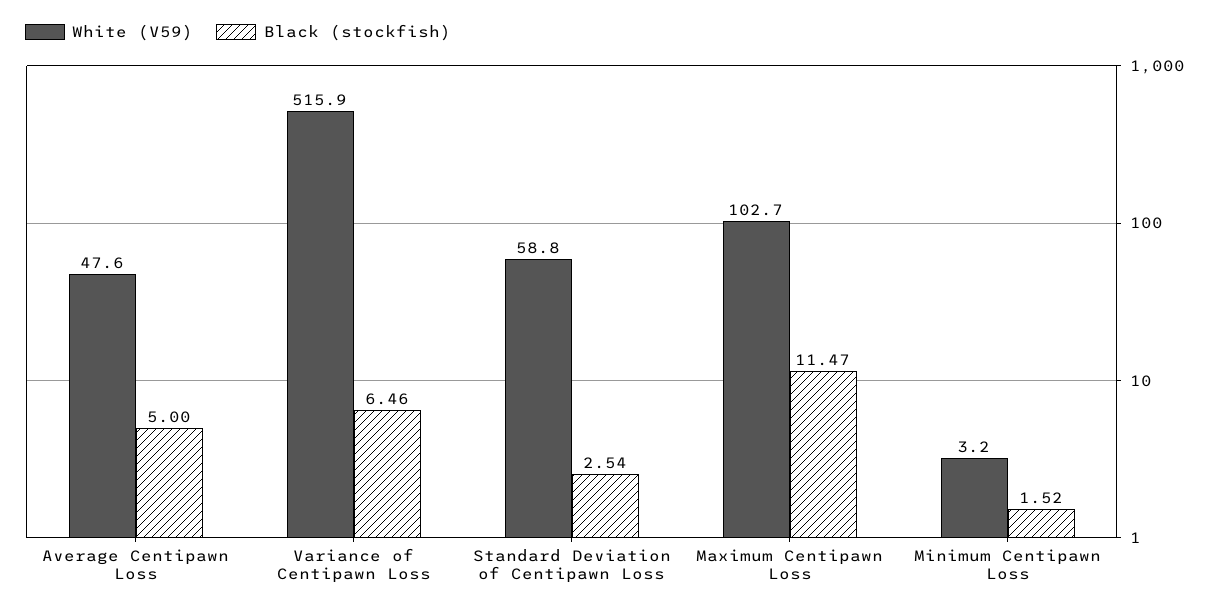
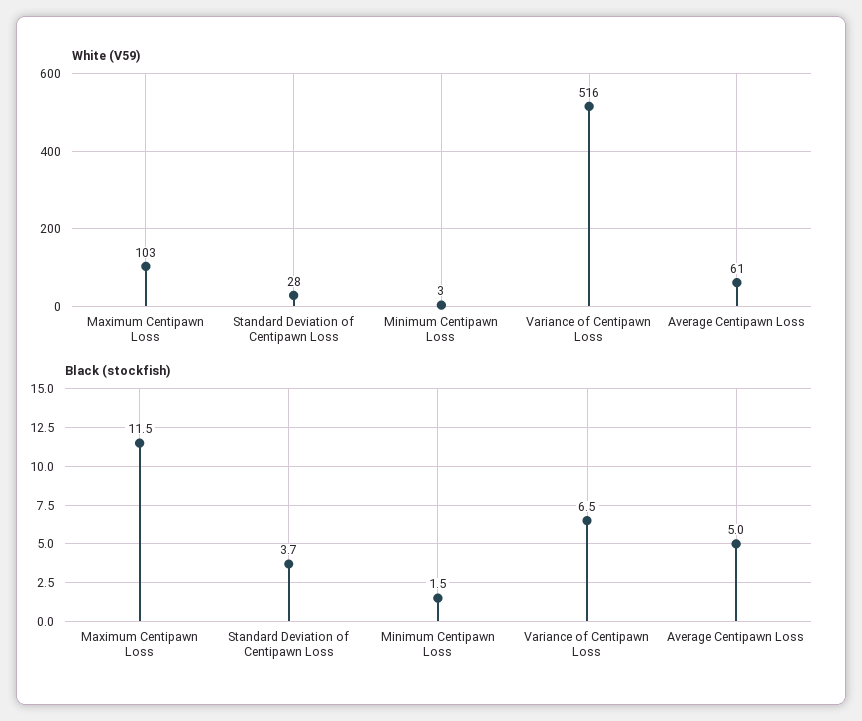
  {
    "White (V59)": {
-     "Average Centipawn Loss": 47.6,
+     "Average Centipawn Loss": 61,
      "Variance of Centipawn Loss": 515.9,
-     "Standard Deviation of Centipawn Loss": 58.8,
+     "Standard Deviation of Centipawn Loss": 28,
      "Maximum Centipawn Loss": 102.7,
      "Minimum Centipawn Loss": 3.2
    },
    "Black (stockfish)": {
      "Average Centipawn Loss": 5,
      "Variance of Centipawn Loss": 6.46,
-     "Standard Deviation of Centipawn Loss": 2.54,
+     "Standard Deviation of Centipawn Loss": 3.7,
      "Maximum Centipawn Loss": 11.47,
      "Minimum Centipawn Loss": 1.52
    }
  }

